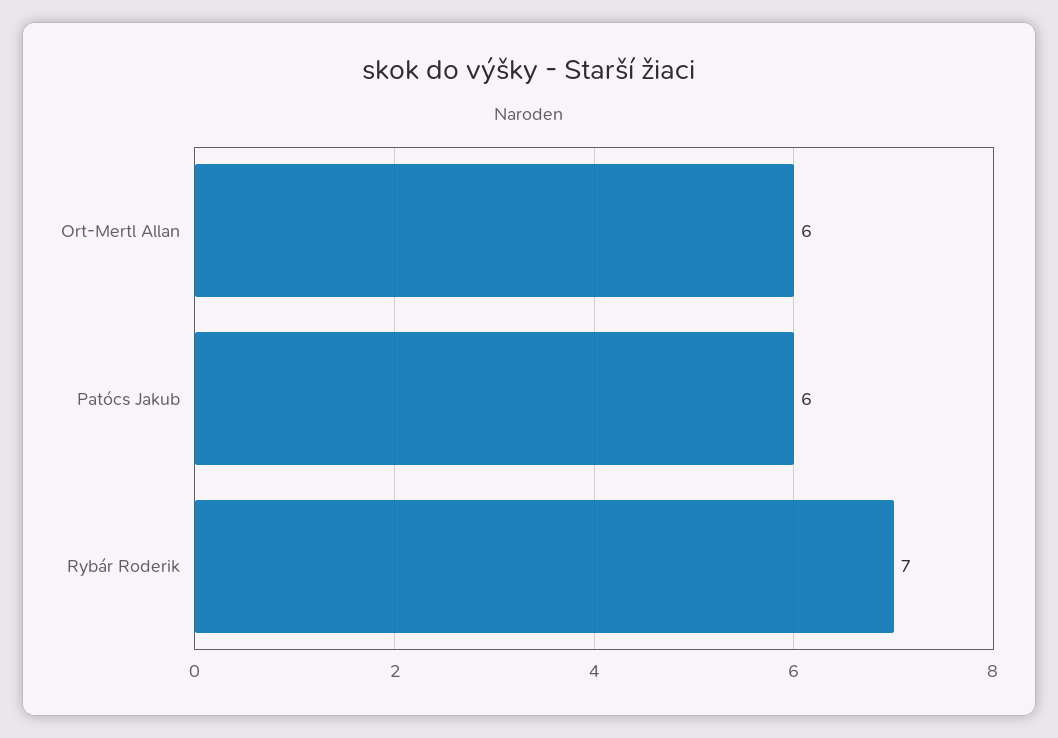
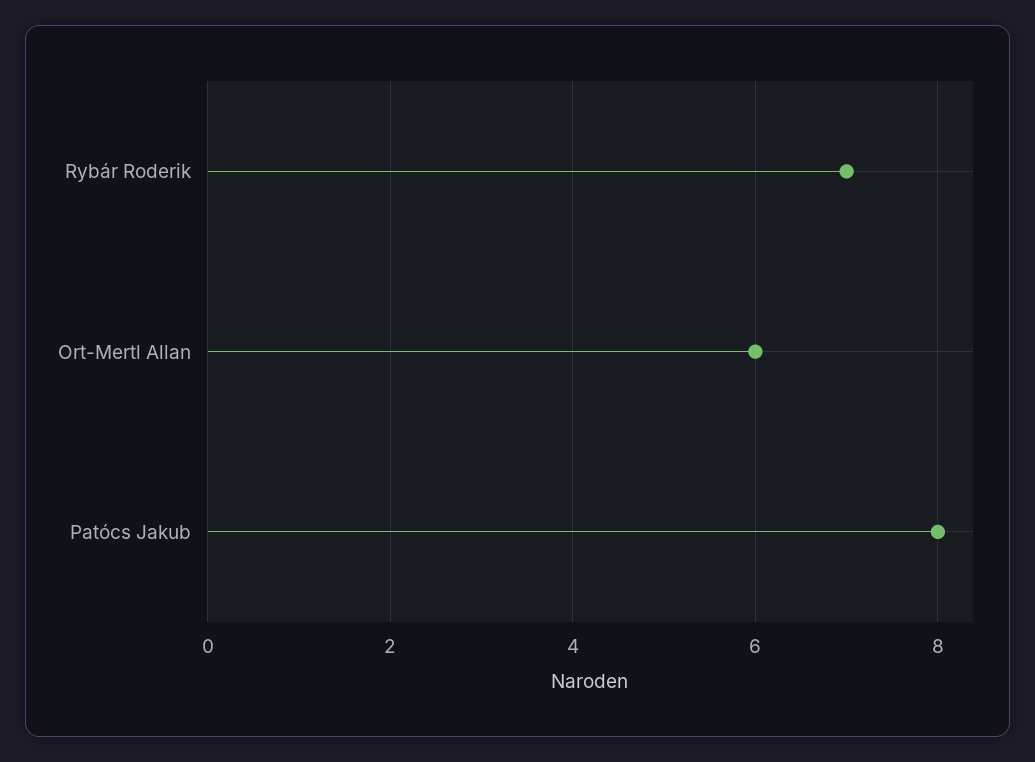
  {
    "Ort-Mertl Allan": 6,
-   "Patócs Jakub": 6,
+   "Patócs Jakub": 8,
    "Rybár Roderik": 7
  }

